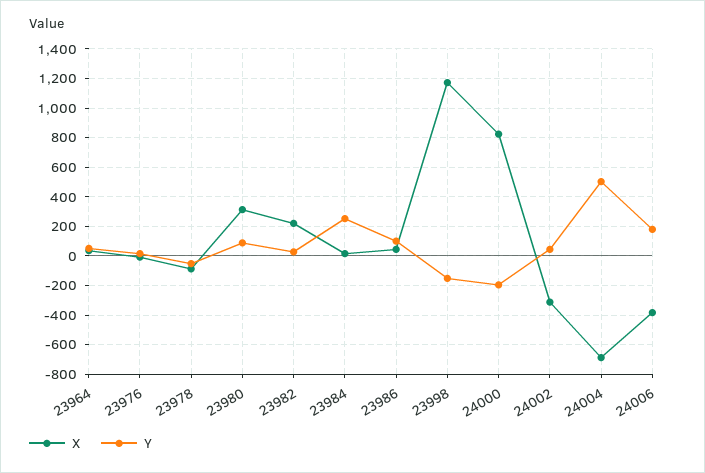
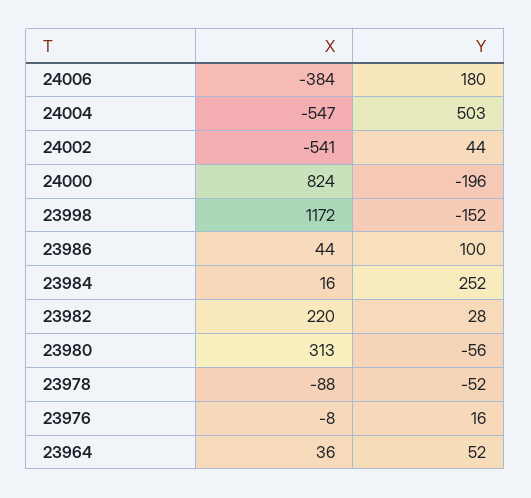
  {
    "X": {
      "23964": 36,
      "23976": -8,
      "23978": -88,
      "23980": 313,
      "23982": 220,
      "23984": 16,
      "23986": 44,
      "23998": 1172,
      "24000": 824,
-     "24002": -300,
+     "24002": -541,
-     "24004": -700,
+     "24004": -547,
      "24006": -384
    },
    "Y": {
      "23964": 52,
      "23976": 16,
      "23978": -52,
-     "23980": 100,
+     "23980": -56,
      "23982": 28,
      "23984": 252,
      "23986": 100,
      "23998": -152,
      "24000": -196,
      "24002": 44,
      "24004": 503,
      "24006": 180
    }
  }

